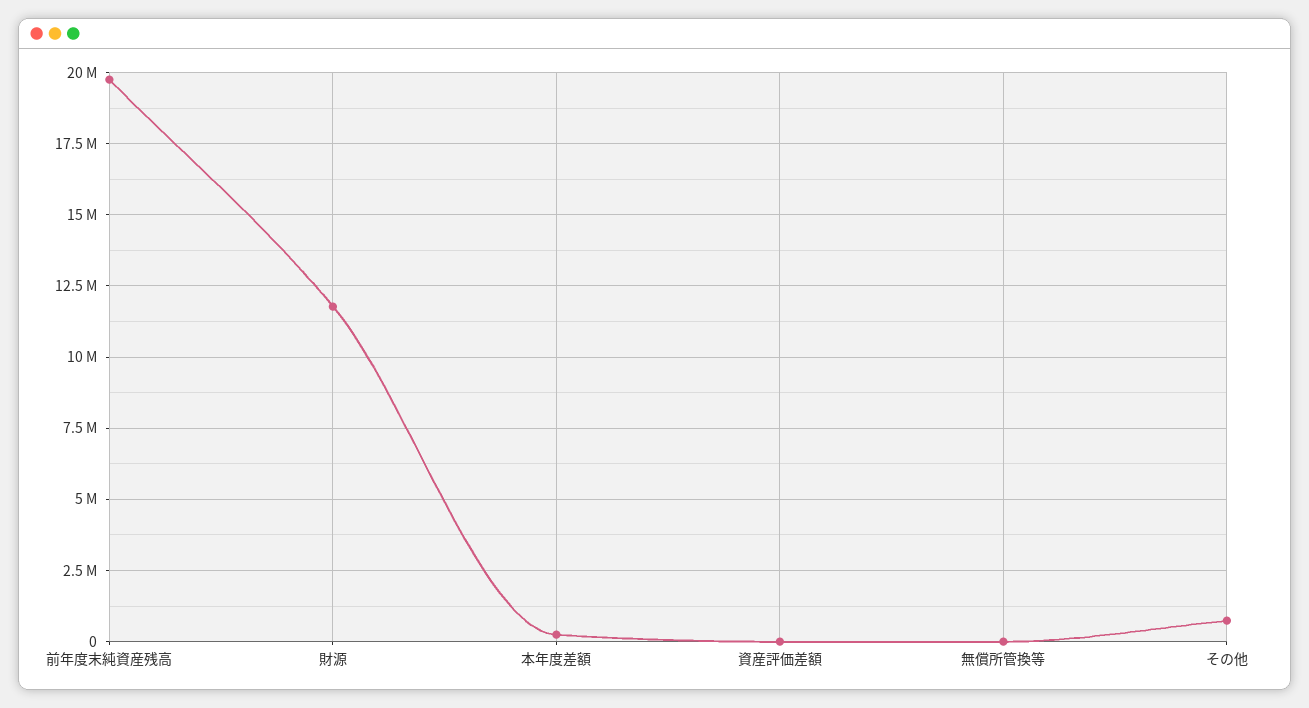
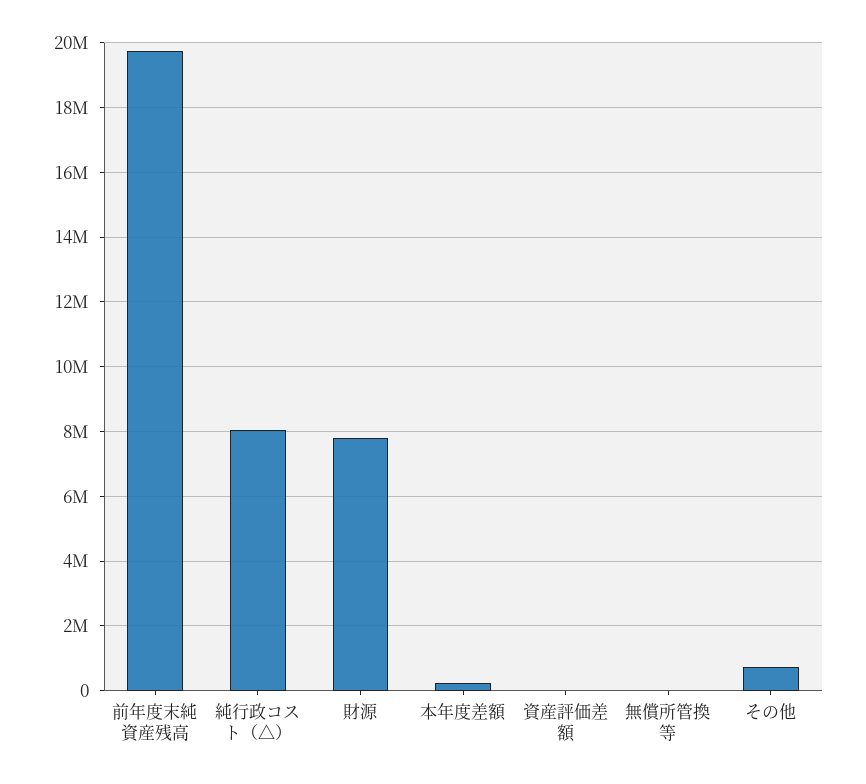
  {
    "前年度末純資産残高": 19800000,
-   "財源": 11750000,
+   "財源": 7800000,
    "本年度差額": 200000,
    "資産評価差額": 0,
    "無償所管換等": 0,
-   "その他": 800000
+   "その他": 800000,
+   "純行政コスト（△）": 8000000
  }

